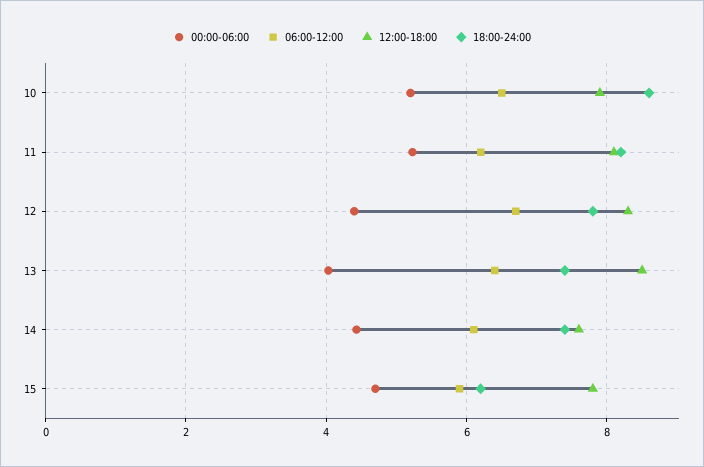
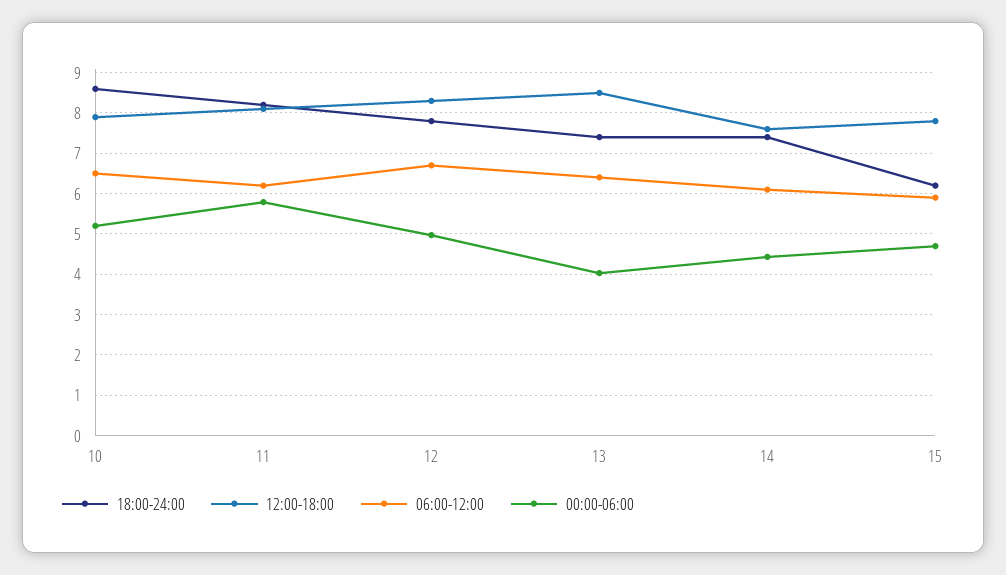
  {
    "00:00-06:00": {
      "10": 5.2,
-     "11": 5.2,
+     "11": 5.8,
-     "12": 4.4,
+     "12": 5,
      "13": 4,
      "14": 4.4,
      "15": 4.8
    },
    "06:00-12:00": {
      "10": 6.6,
      "11": 6.2,
      "12": 6.8,
      "13": 6.4,
      "14": 6.2,
      "15": 6
    },
    "12:00-18:00": {
      "10": 8,
      "11": 8.2,
      "12": 8.4,
      "13": 8.6,
      "14": 7.6,
      "15": 7.8
    },
    "18:00-24:00": {
      "10": 8.6,
      "11": 8.2,
      "12": 7.8,
      "13": 7.4,
      "14": 7.4,
      "15": 6.2
    }
  }

